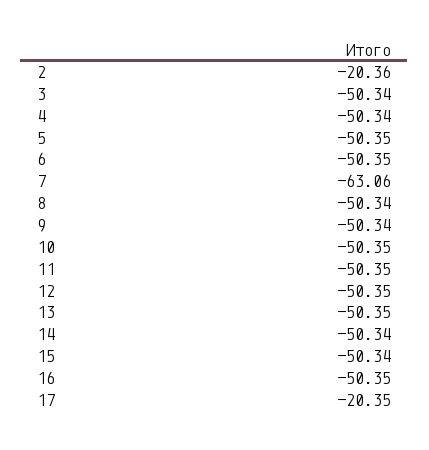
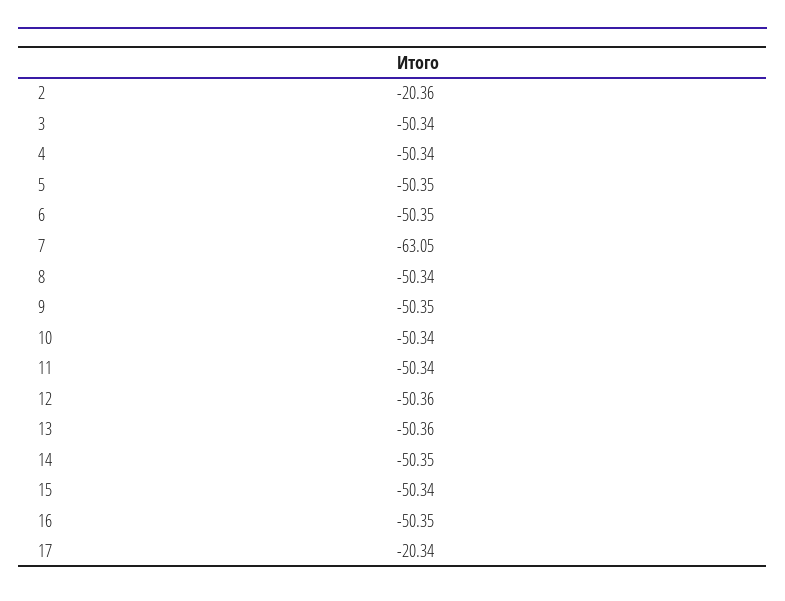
  {
    "2": -20.36,
    "3": -50.34,
    "4": -50.34,
    "5": -50.35,
    "6": -50.35,
-   "7": -63.06,
+   "7": -63.05,
    "8": -50.34,
-   "9": -50.34,
+   "9": -50.35,
-   "10": -50.35,
+   "10": -50.34,
-   "11": -50.35,
+   "11": -50.34,
-   "12": -50.35,
+   "12": -50.36,
-   "13": -50.35,
+   "13": -50.36,
-   "14": -50.34,
+   "14": -50.35,
    "15": -50.34,
    "16": -50.35,
-   "17": -20.35
+   "17": -20.34
  }

